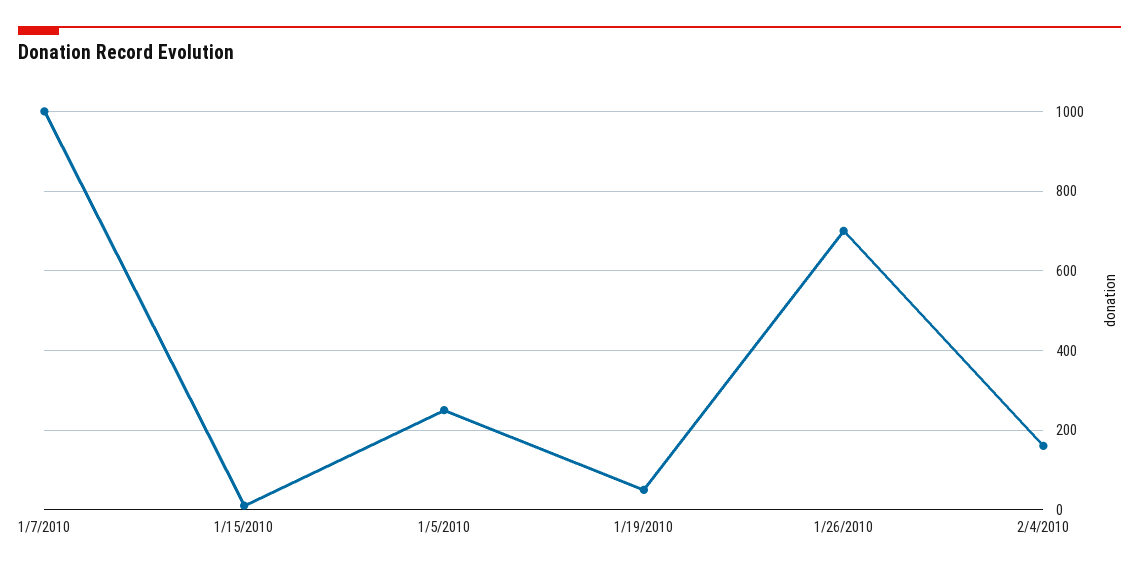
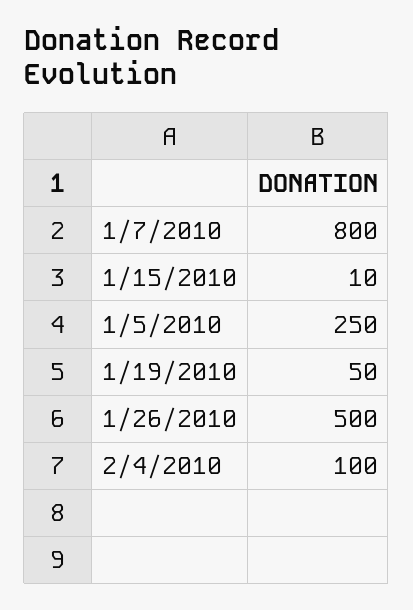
  {
-   "1/7/2010": 1000,
+   "1/7/2010": 800,
    "1/15/2010": 10,
    "1/5/2010": 250,
    "1/19/2010": 50,
-   "1/26/2010": 700,
+   "1/26/2010": 500,
-   "2/4/2010": 160
+   "2/4/2010": 100
  }

